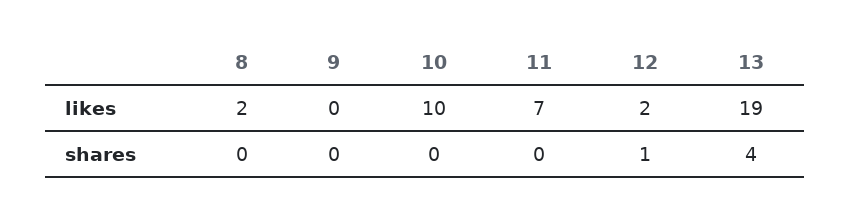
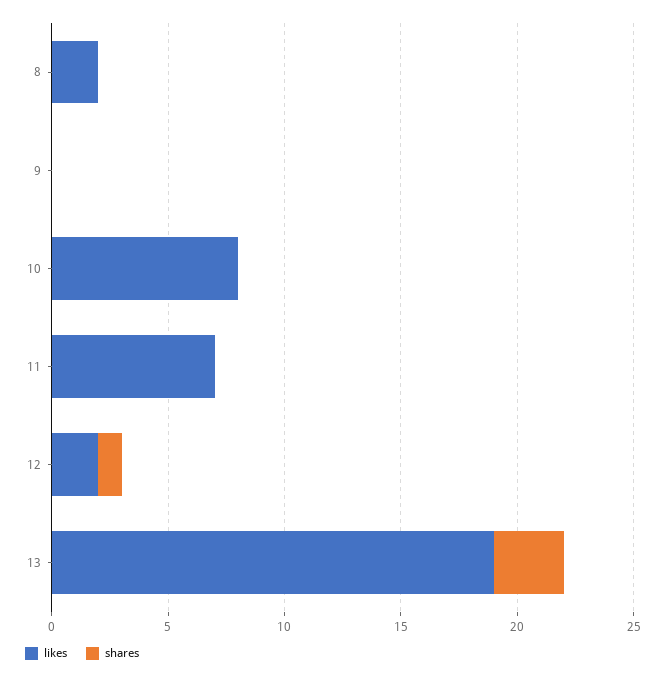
  {
    "likes": {
      "8": 2,
      "9": 0,
-     "10": 10,
+     "10": 8,
      "11": 7,
      "12": 2,
      "13": 19
    },
    "shares": {
      "8": 0,
      "9": 0,
      "10": 0,
      "11": 0,
      "12": 1,
-     "13": 4
+     "13": 3
    }
  }

